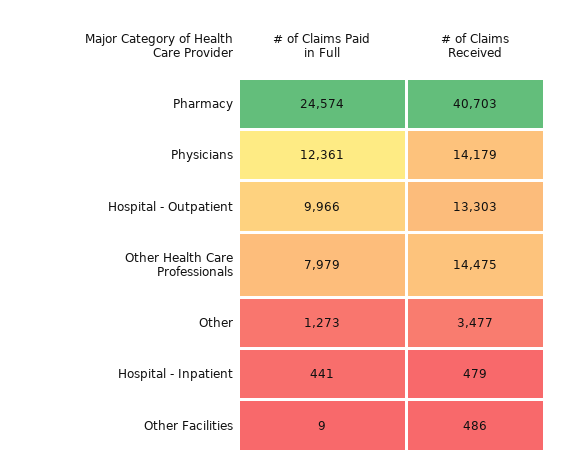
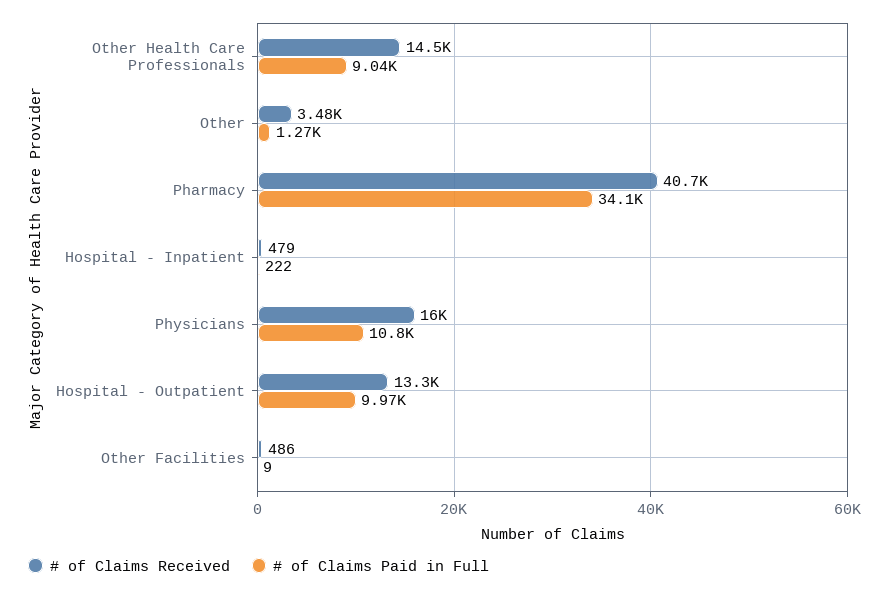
  {
    "# of Claims Paid in Full": {
-     "Pharmacy": 24574,
+     "Pharmacy": 34100,
-     "Physicians": 12361,
+     "Physicians": 10800,
      "Hospital - Outpatient": 9966,
-     "Other Health Care Professionals": 7979,
+     "Other Health Care Professionals": 9040,
      "Other": 1273,
-     "Hospital - Inpatient": 441,
+     "Hospital - Inpatient": 222,
      "Other Facilities": 9
    },
    "# of Claims Received": {
      "Pharmacy": 40703,
-     "Physicians": 14179,
+     "Physicians": 16000,
      "Hospital - Outpatient": 13303,
      "Other Health Care Professionals": 14475,
      "Other": 3477,
      "Hospital - Inpatient": 479,
      "Other Facilities": 486
    }
  }

